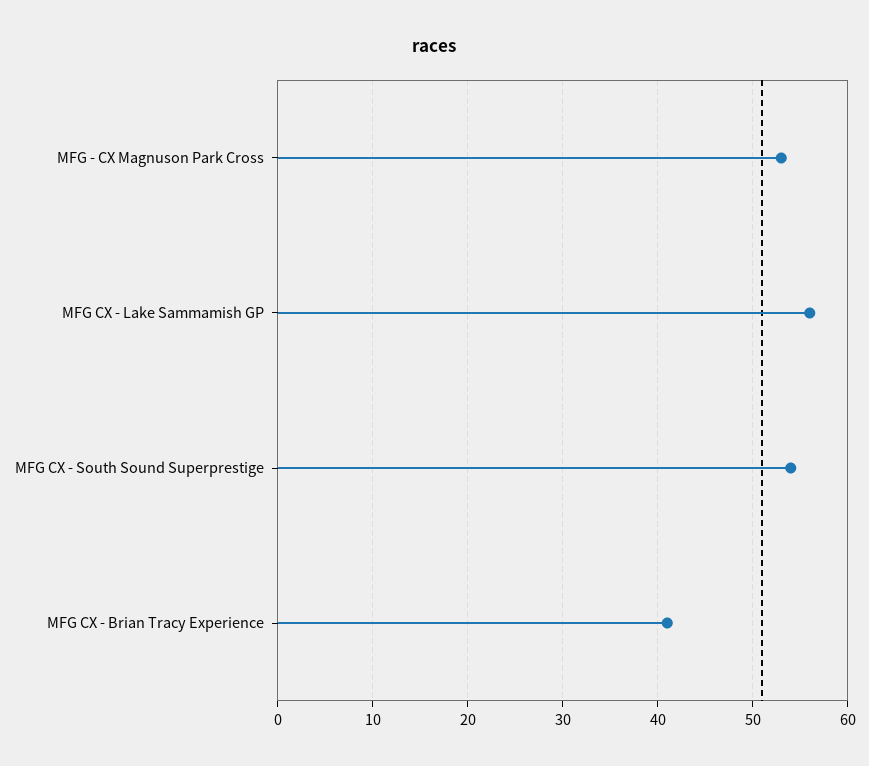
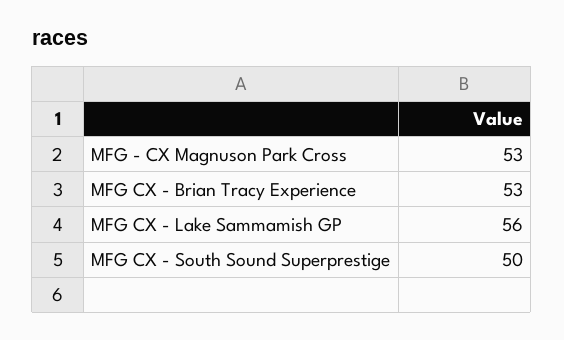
  {
    "MFG - CX Magnuson Park Cross": 53,
    "MFG CX - Lake Sammamish GP": 56,
-   "MFG CX - South Sound Superprestige": 54,
+   "MFG CX - South Sound Superprestige": 50,
-   "MFG CX - Brian Tracy Experience": 41
+   "MFG CX - Brian Tracy Experience": 53
  }

